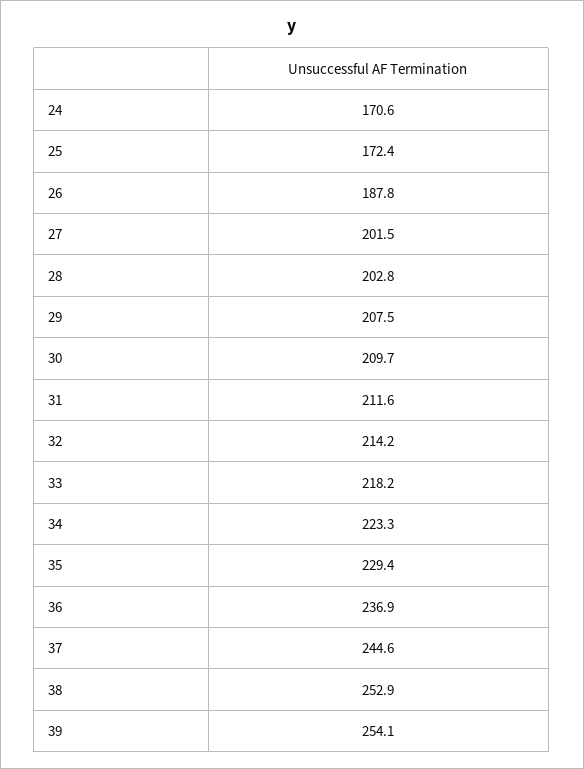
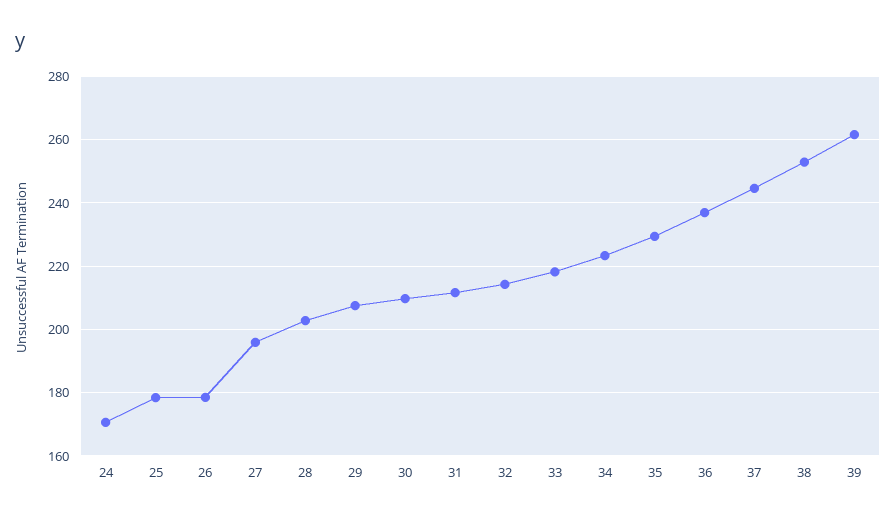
  {
    "24": 170.6,
-   "25": 172.4,
+   "25": 178,
-   "26": 187.8,
+   "26": 178,
-   "27": 201.5,
+   "27": 196,
    "28": 202.8,
    "29": 207.5,
    "30": 209.7,
    "31": 211.6,
    "32": 214.2,
    "33": 218.2,
    "34": 223.3,
    "35": 229.4,
    "36": 236.9,
    "37": 244.6,
    "38": 252.9,
-   "39": 254.1
+   "39": 262
  }

